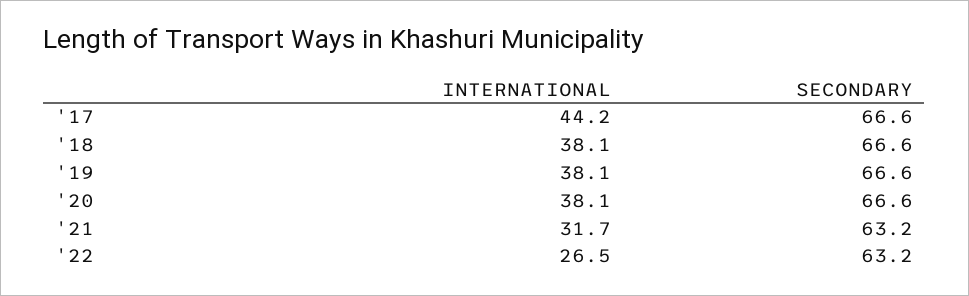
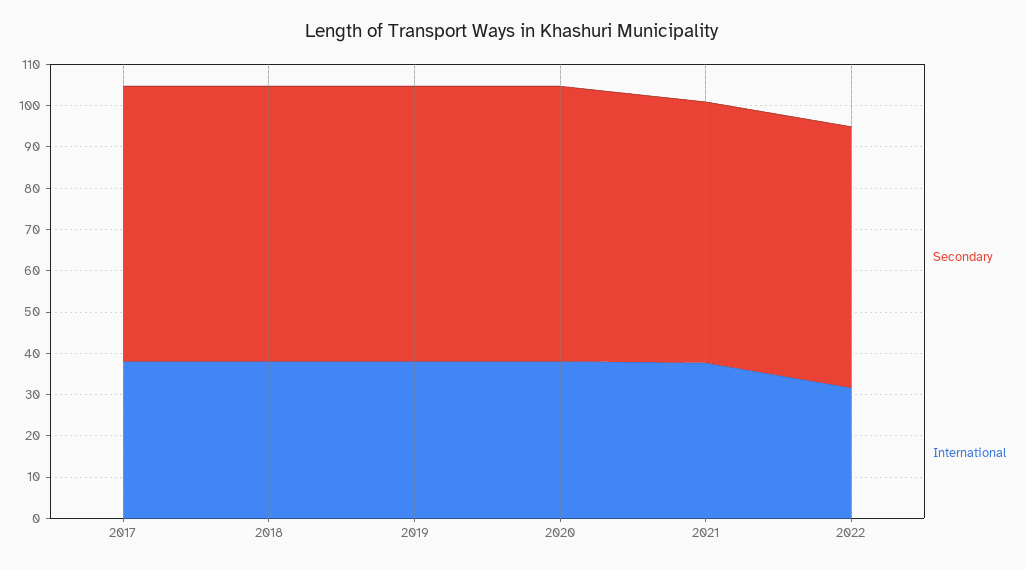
  {
    "INTERNATIONAL": {
-     "'17": 44.2,
+     "'17": 38,
      "'18": 38.1,
      "'19": 38.1,
      "'20": 38.1,
-     "'21": 31.7,
+     "'21": 38,
-     "'22": 26.5
+     "'22": 32
    },
    "SECONDARY": {
      "'17": 66.6,
      "'18": 66.6,
      "'19": 66.6,
      "'20": 66.6,
      "'21": 63.2,
      "'22": 63.2
    }
  }

